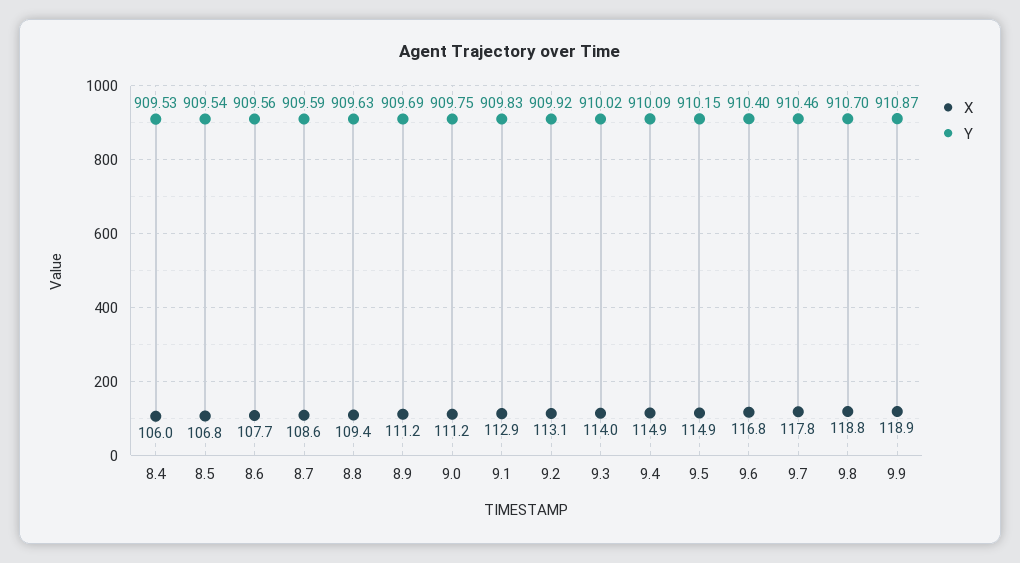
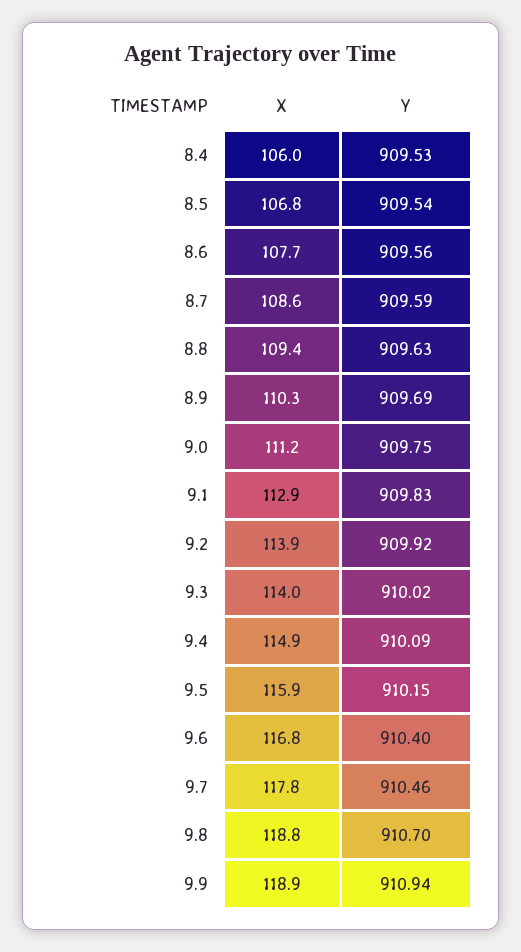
  {
    "X": {
      "8.4": 106,
      "8.5": 106.8,
      "8.6": 107.7,
      "8.7": 108.6,
      "8.8": 109.4,
-     "8.9": 111.2,
+     "8.9": 110.3,
      "9.0": 111.2,
      "9.1": 112.9,
-     "9.2": 113.1,
+     "9.2": 113.9,
      "9.3": 114,
      "9.4": 114.9,
-     "9.5": 114.9,
+     "9.5": 115.9,
      "9.6": 116.8,
      "9.7": 117.8,
      "9.8": 118.8,
      "9.9": 118.9
    },
    "Y": {
      "8.4": 909.53,
      "8.5": 909.54,
      "8.6": 909.56,
      "8.7": 909.59,
      "8.8": 909.63,
      "8.9": 909.69,
      "9.0": 909.75,
      "9.1": 909.83,
      "9.2": 909.92,
      "9.3": 910.02,
      "9.4": 910.09,
      "9.5": 910.15,
      "9.6": 910.4,
      "9.7": 910.46,
      "9.8": 910.7,
-     "9.9": 910.87
+     "9.9": 910.94
    }
  }

